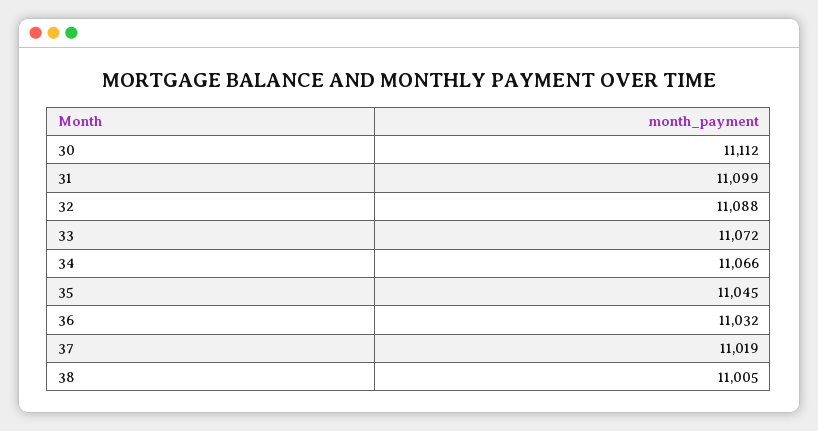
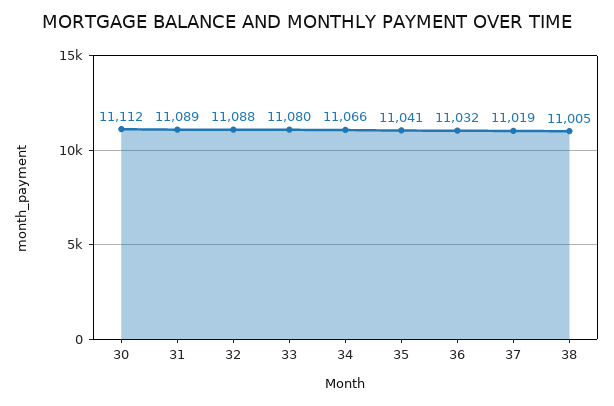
  {
    "30": 11112,
-   "31": 11099,
+   "31": 11089,
    "32": 11088,
-   "33": 11072,
+   "33": 11080,
    "34": 11066,
-   "35": 11045,
+   "35": 11041,
    "36": 11032,
    "37": 11019,
    "38": 11005
  }

